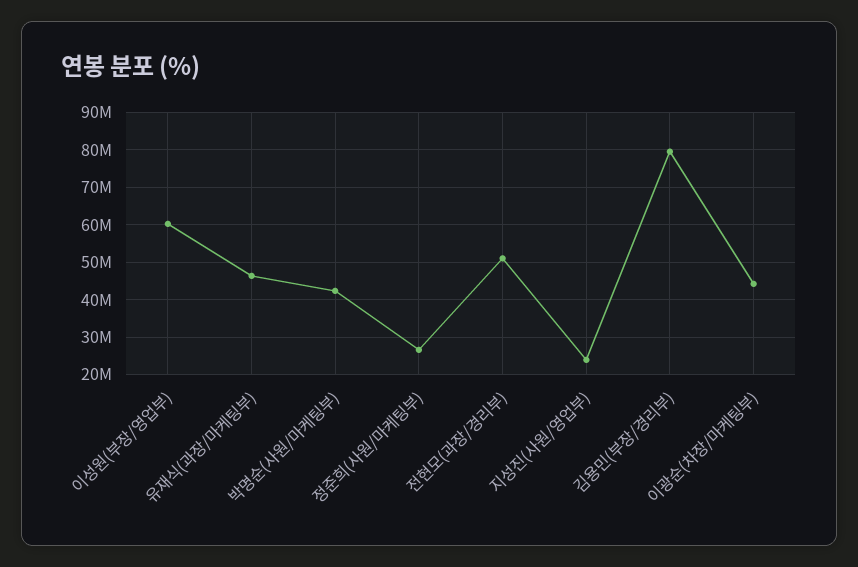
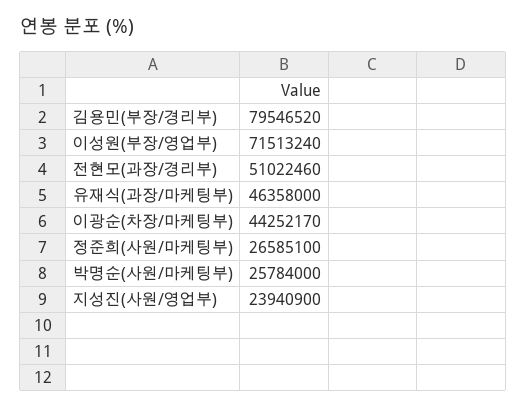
  {
-   "이성원(부장/영업부)": 60000000,
+   "이성원(부장/영업부)": 71513240,
    "유재식(과장/마케팅부)": 46358000,
-   "박명순(사원/마케팅부)": 42000000,
+   "박명순(사원/마케팅부)": 25784000,
    "정준희(사원/마케팅부)": 26585100,
    "전현모(과장/경리부)": 51022460,
    "지성진(사원/영업부)": 23940900,
    "김용민(부장/경리부)": 79546520,
    "이광순(차장/마케팅부)": 44252170
  }

